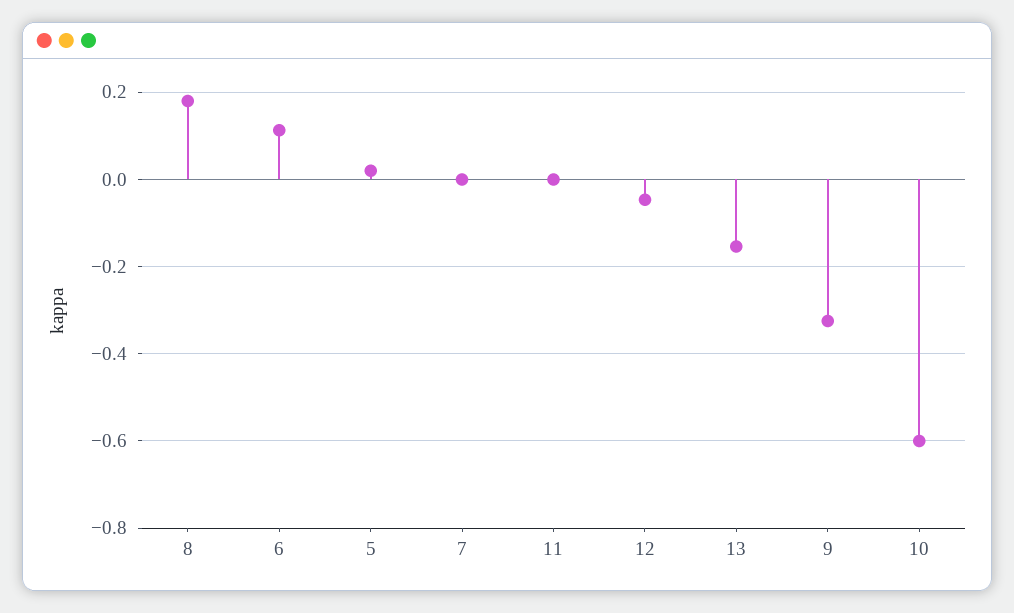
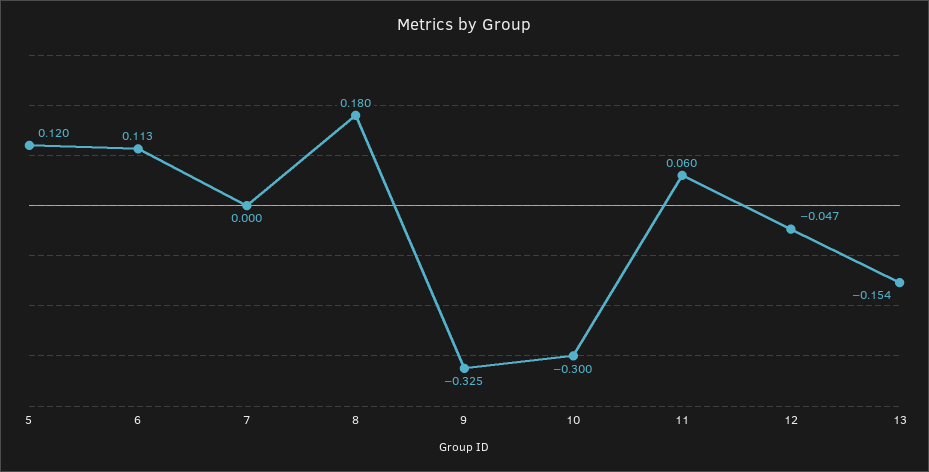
  {
    "8": 0.18,
    "6": 0.113,
-   "5": 0.02,
+   "5": 0.12,
    "7": 0,
-   "11": 0,
+   "11": 0.06,
    "12": -0.047,
    "13": -0.154,
    "9": -0.325,
-   "10": -0.6
+   "10": -0.3
  }

